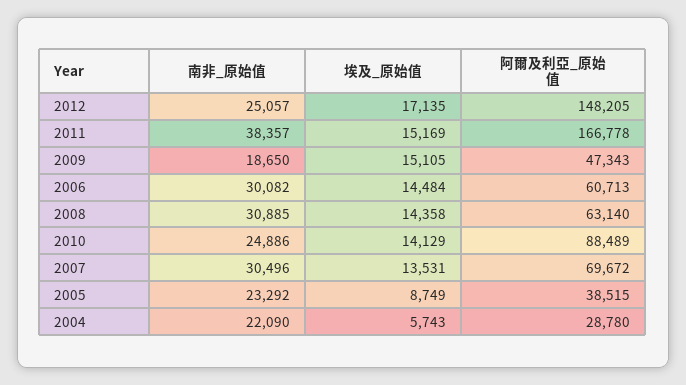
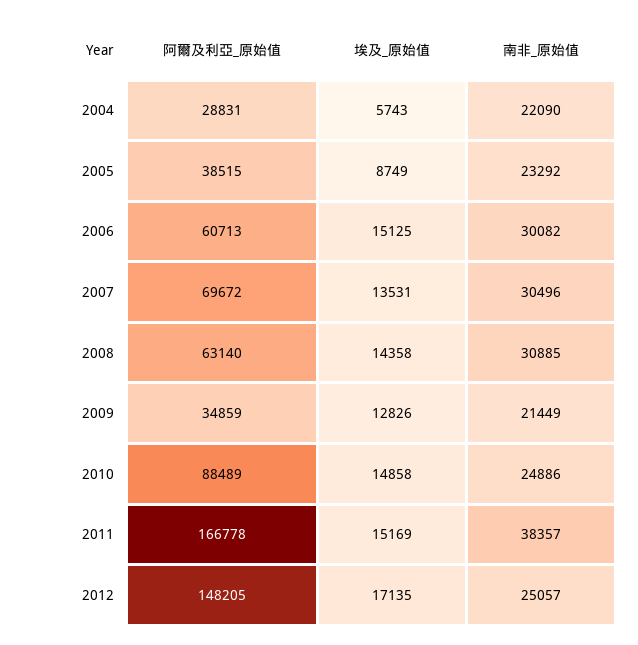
  {
    "南非_原始值": {
      "2012": 25057,
      "2011": 38357,
-     "2009": 18650,
+     "2009": 21449,
      "2006": 30082,
      "2008": 30885,
      "2010": 24886,
      "2007": 30496,
      "2005": 23292,
      "2004": 22090
    },
    "埃及_原始值": {
      "2012": 17135,
      "2011": 15169,
-     "2009": 15105,
+     "2009": 12826,
-     "2006": 14484,
+     "2006": 15125,
      "2008": 14358,
-     "2010": 14129,
+     "2010": 14858,
      "2007": 13531,
      "2005": 8749,
      "2004": 5743
    },
    "阿爾及利亞_原始值": {
      "2012": 148205,
      "2011": 166778,
-     "2009": 47343,
+     "2009": 34859,
      "2006": 60713,
      "2008": 63140,
      "2010": 88489,
      "2007": 69672,
      "2005": 38515,
-     "2004": 28780
+     "2004": 28831
    }
  }

